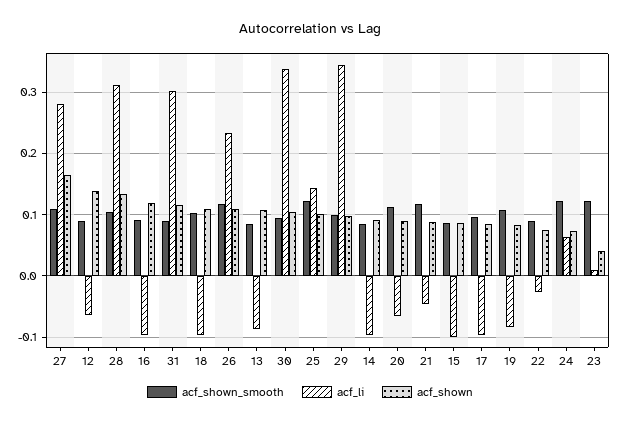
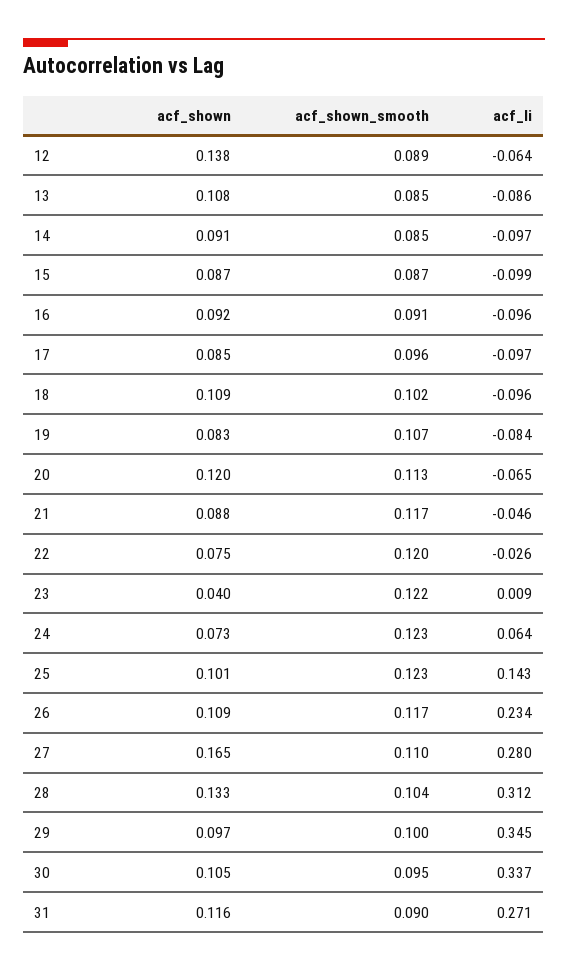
  {
    "acf_shown_smooth": {
      "27": 0.11,
      "12": 0.089,
      "28": 0.104,
      "16": 0.091,
      "31": 0.09,
      "18": 0.102,
      "26": 0.117,
      "13": 0.085,
      "30": 0.095,
      "25": 0.123,
      "29": 0.1,
      "14": 0.085,
      "20": 0.113,
      "21": 0.117,
      "15": 0.087,
      "17": 0.096,
      "19": 0.107,
-     "22": 0.09,
+     "22": 0.12,
      "24": 0.123,
      "23": 0.122
    },
    "acf_li": {
      "27": 0.28,
      "12": -0.064,
      "28": 0.312,
      "16": -0.096,
-     "31": 0.3,
+     "31": 0.271,
      "18": -0.096,
      "26": 0.234,
      "13": -0.086,
      "30": 0.337,
      "25": 0.143,
      "29": 0.345,
      "14": -0.097,
      "20": -0.065,
      "21": -0.046,
      "15": -0.099,
      "17": -0.097,
      "19": -0.084,
      "22": -0.026,
      "24": 0.064,
      "23": 0.009
    },
    "acf_shown": {
      "27": 0.165,
      "12": 0.138,
      "28": 0.133,
-     "16": 0.12,
+     "16": 0.092,
      "31": 0.116,
      "18": 0.109,
      "26": 0.109,
      "13": 0.108,
      "30": 0.105,
      "25": 0.101,
      "29": 0.097,
      "14": 0.091,
-     "20": 0.09,
+     "20": 0.12,
      "21": 0.088,
      "15": 0.087,
      "17": 0.085,
      "19": 0.083,
      "22": 0.075,
      "24": 0.073,
      "23": 0.04
    }
  }

